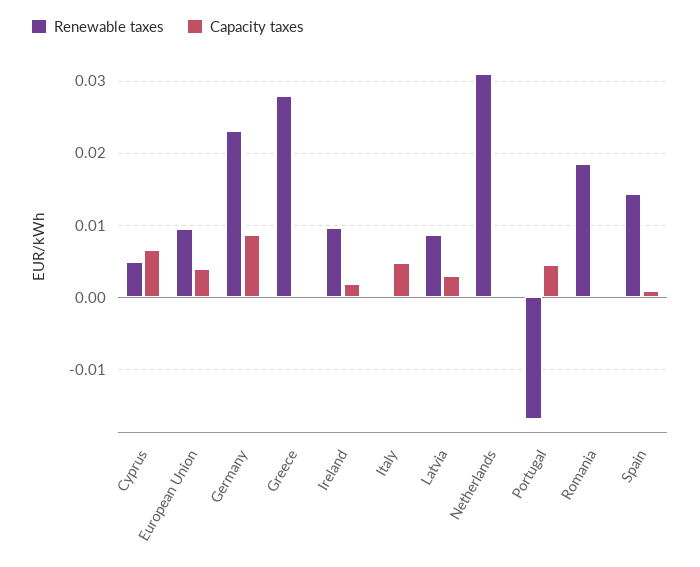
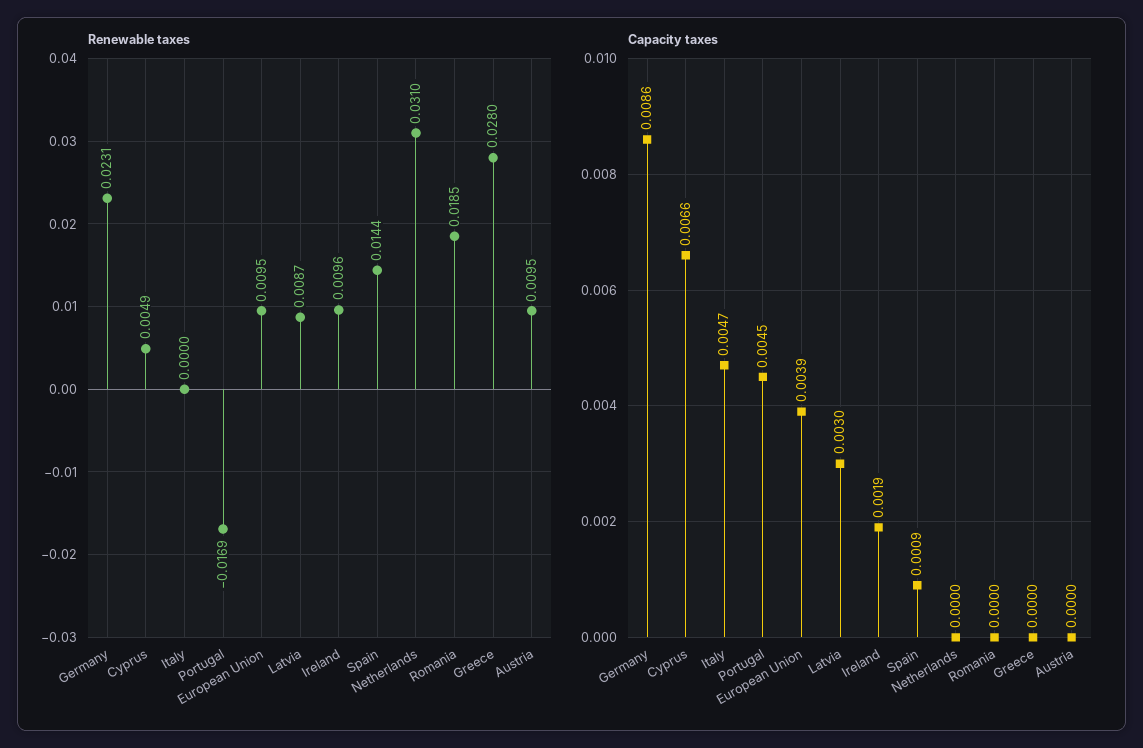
  {
    "Renewable taxes": {
      "Cyprus": 0.0049,
      "European Union": 0.0095,
      "Germany": 0.0231,
      "Greece": 0.028,
      "Ireland": 0.0096,
      "Italy": 0,
      "Latvia": 0.0087,
      "Netherlands": 0.031,
      "Portugal": -0.0169,
      "Romania": 0.0185,
-     "Spain": 0.0144
+     "Spain": 0.0144,
+     "Austria": 0.0095
    },
    "Capacity taxes": {
      "Cyprus": 0.0066,
      "European Union": 0.0039,
      "Germany": 0.0086,
      "Greece": 0,
      "Ireland": 0.0019,
      "Italy": 0.0047,
      "Latvia": 0.003,
      "Netherlands": 0,
      "Portugal": 0.0045,
      "Romania": 0,
-     "Spain": 0.0009
+     "Spain": 0.0009,
+     "Austria": 0
    }
  }

